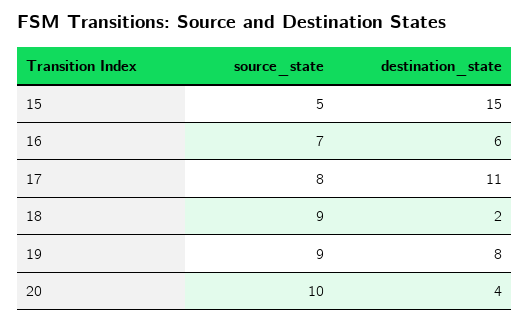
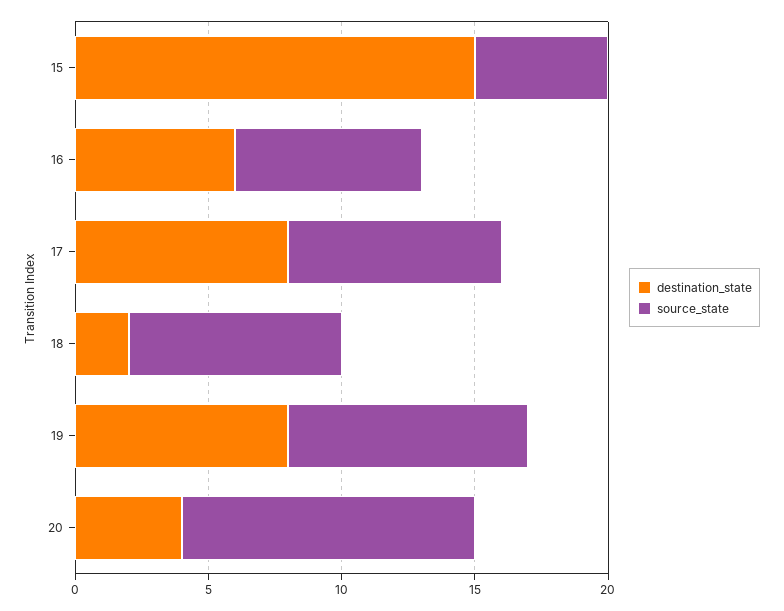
  {
    "source_state": {
      "15": 5,
      "16": 7,
      "17": 8,
-     "18": 9,
+     "18": 8,
      "19": 9,
-     "20": 10
+     "20": 11
    },
    "destination_state": {
      "15": 15,
      "16": 6,
-     "17": 11,
+     "17": 8,
      "18": 2,
      "19": 8,
      "20": 4
    }
  }

